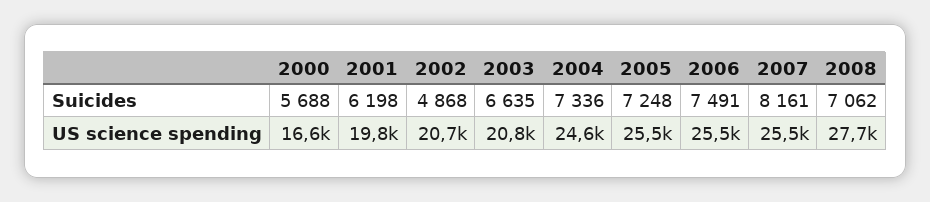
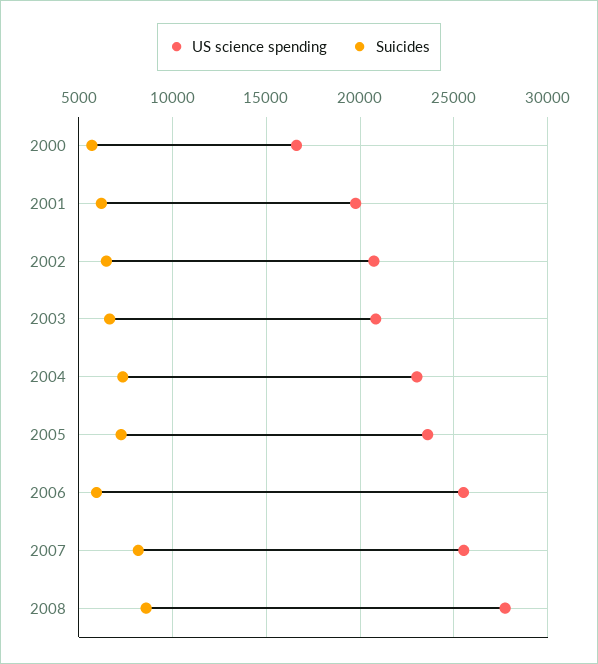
  {
    "Suicides": {
      "2000": 5688,
      "2001": 6198,
-     "2002": 4868,
+     "2002": 6500,
      "2003": 6635,
      "2004": 7336,
      "2005": 7248,
-     "2006": 7491,
+     "2006": 6000,
      "2007": 8161,
-     "2008": 7062
+     "2008": 8500
    },
    "US science spending": {
      "2000": 16600,
      "2001": 19800,
      "2002": 20700,
      "2003": 20800,
-     "2004": 24600,
+     "2004": 23000,
-     "2005": 25500,
+     "2005": 23500,
      "2006": 25500,
      "2007": 25500,
      "2008": 27700
    }
  }

